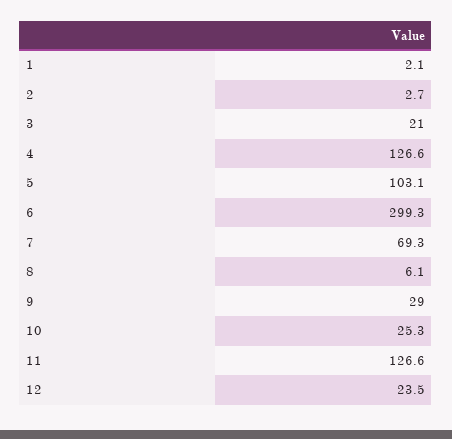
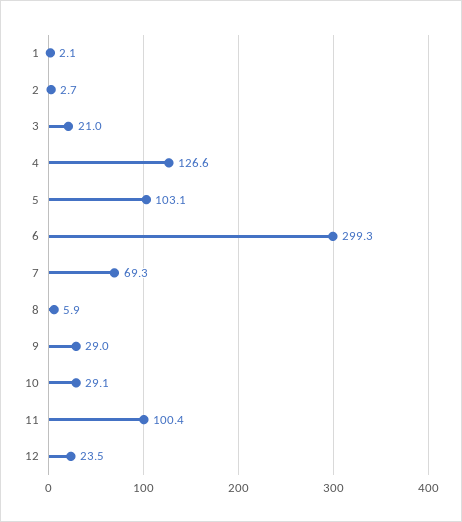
  {
    "1": 2.1,
    "2": 2.7,
    "3": 21,
    "4": 126.6,
    "5": 103.1,
    "6": 299.3,
    "7": 69.3,
-   "8": 6.1,
+   "8": 5.9,
    "9": 29,
-   "10": 25.3,
+   "10": 29.1,
-   "11": 126.6,
+   "11": 100.4,
    "12": 23.5
  }

